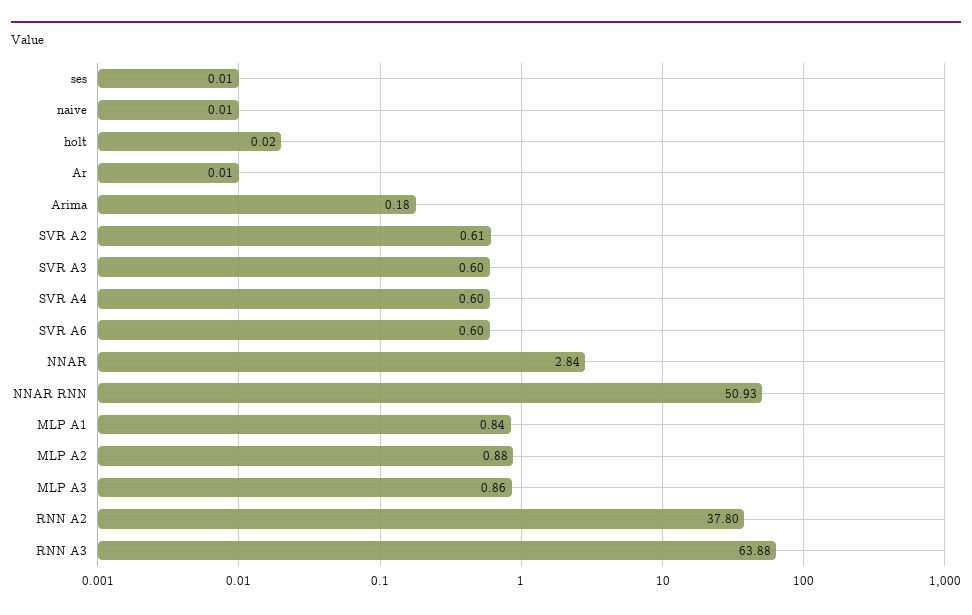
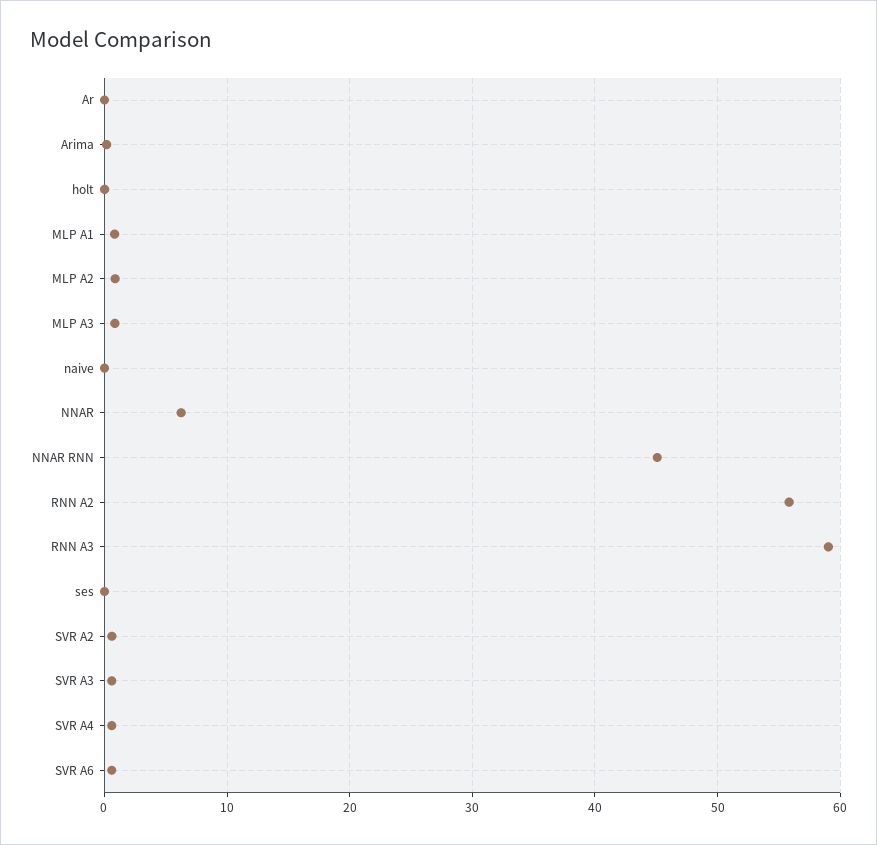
  {
    "ses": 0.01,
    "naive": 0.01,
    "holt": 0.02,
    "Ar": 0.01,
    "Arima": 0.18,
    "SVR A2": 0.61,
    "SVR A3": 0.6,
    "SVR A4": 0.6,
    "SVR A6": 0.6,
-   "NNAR": 2.84,
+   "NNAR": 6,
-   "NNAR RNN": 50.93,
+   "NNAR RNN": 45,
    "MLP A1": 0.84,
    "MLP A2": 0.88,
    "MLP A3": 0.86,
-   "RNN A2": 37.8,
+   "RNN A2": 56,
-   "RNN A3": 63.88
+   "RNN A3": 59
  }

